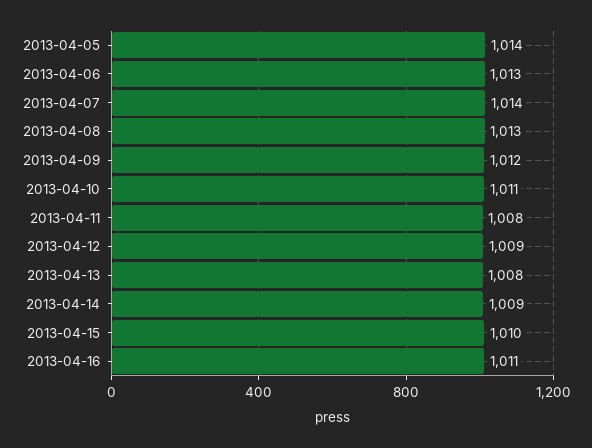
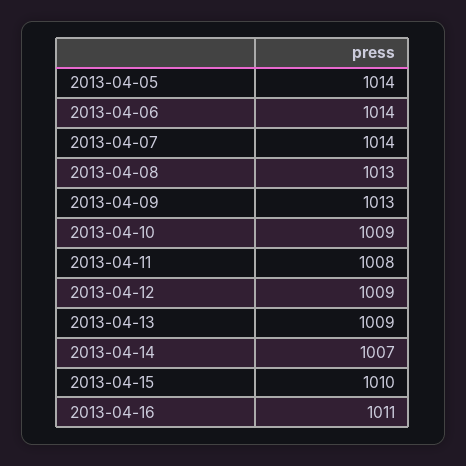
  {
    "2013-04-05": 1014,
-   "2013-04-06": 1013,
+   "2013-04-06": 1014,
    "2013-04-07": 1014,
    "2013-04-08": 1013,
-   "2013-04-09": 1012,
+   "2013-04-09": 1013,
-   "2013-04-10": 1011,
+   "2013-04-10": 1009,
    "2013-04-11": 1008,
    "2013-04-12": 1009,
-   "2013-04-13": 1008,
+   "2013-04-13": 1009,
-   "2013-04-14": 1009,
+   "2013-04-14": 1007,
    "2013-04-15": 1010,
    "2013-04-16": 1011
  }

